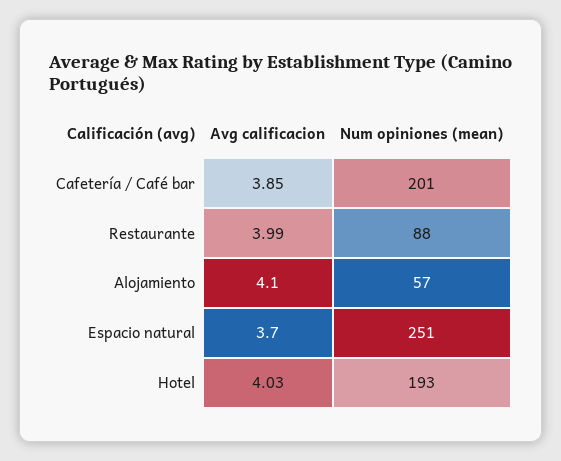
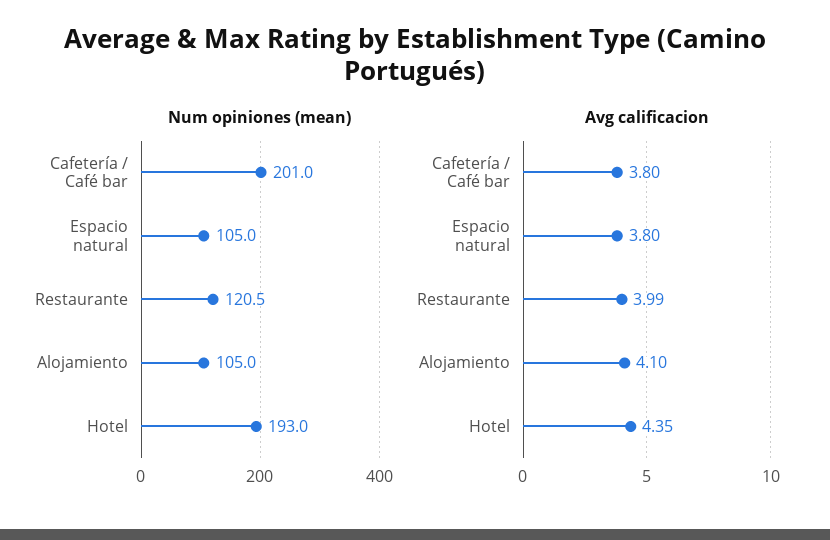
  {
    "Avg calificacion": {
-     "Cafetería / Café bar": 3.85,
+     "Cafetería / Café bar": 3.8,
      "Restaurante": 3.99,
      "Alojamiento": 4.1,
-     "Espacio natural": 3.7,
+     "Espacio natural": 3.8,
-     "Hotel": 4.03
+     "Hotel": 4.35
    },
    "Num opiniones (mean)": {
      "Cafetería / Café bar": 201,
-     "Restaurante": 88,
+     "Restaurante": 120.5,
-     "Alojamiento": 57,
+     "Alojamiento": 105,
-     "Espacio natural": 251,
+     "Espacio natural": 105,
      "Hotel": 193
    }
  }

